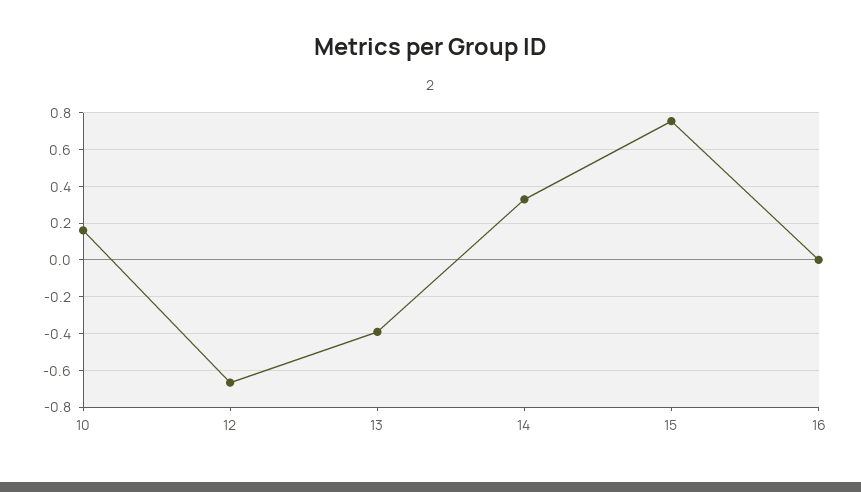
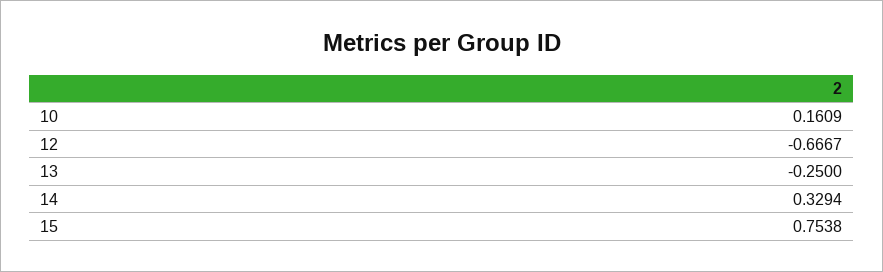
  {
    "10": 0.1609,
    "12": -0.6667,
-   "13": -0.4,
+   "13": -0.25,
    "14": 0.3294,
-   "15": 0.7538,
+   "15": 0.7538
-   "16": 0
  }

